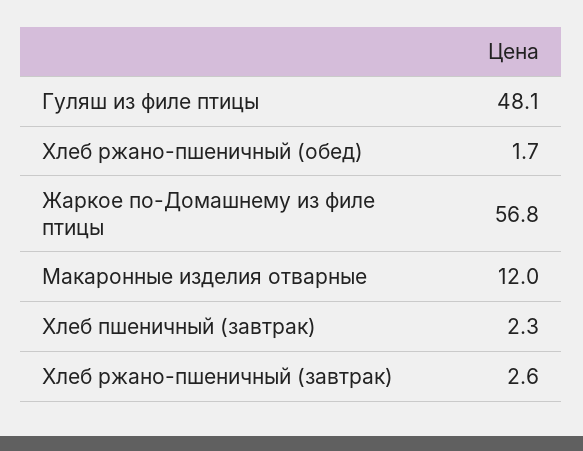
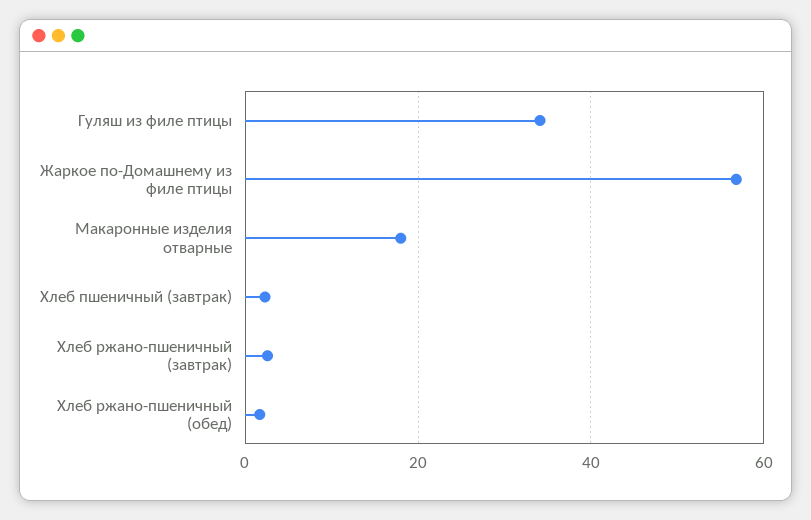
  {
-   "Гуляш из филе птицы": 48.1,
+   "Гуляш из филе птицы": 34,
    "Хлеб ржано-пшеничный (обед)": 1.7,
    "Жаркое по-Домашнему из филе птицы": 56.8,
-   "Макаронные изделия отварные": 12,
+   "Макаронные изделия отварные": 18,
    "Хлеб пшеничный (завтрак)": 2.3,
    "Хлеб ржано-пшеничный (завтрак)": 2.6
  }

